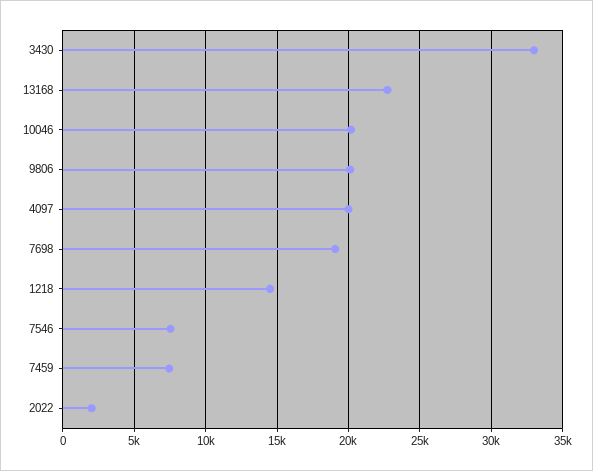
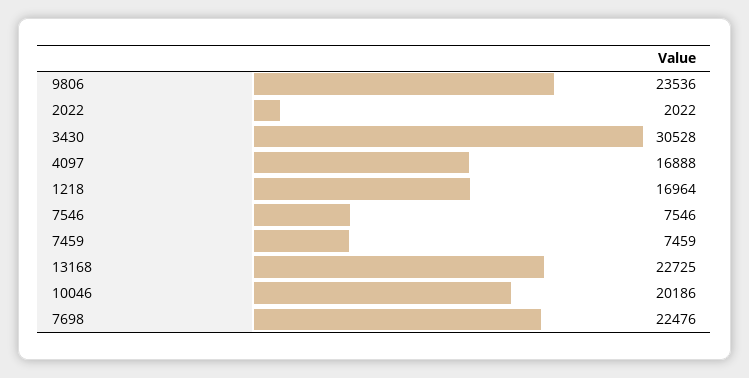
  {
-   "3430": 33000,
+   "3430": 30528,
    "13168": 22725,
    "10046": 20186,
-   "9806": 20000,
+   "9806": 23536,
-   "4097": 20000,
+   "4097": 16888,
-   "7698": 19000,
+   "7698": 22476,
-   "1218": 14500,
+   "1218": 16964,
    "7546": 7546,
    "7459": 7459,
    "2022": 2022
  }

